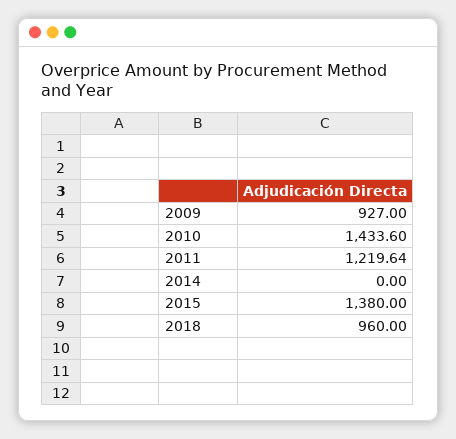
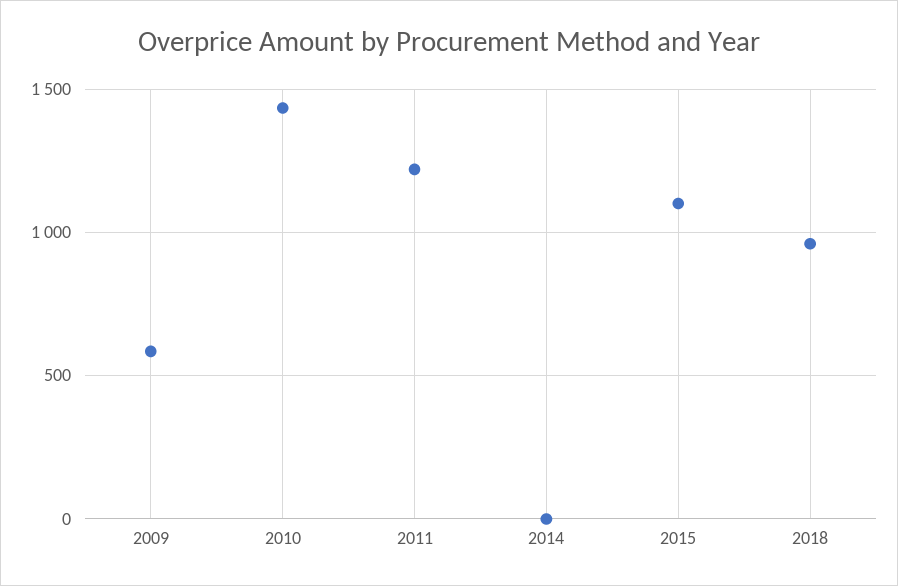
  {
-   "2009": 927,
+   "2009": 600,
    "2010": 1433.6,
    "2011": 1219.64,
    "2014": 0,
-   "2015": 1380,
+   "2015": 1100,
    "2018": 960
  }

